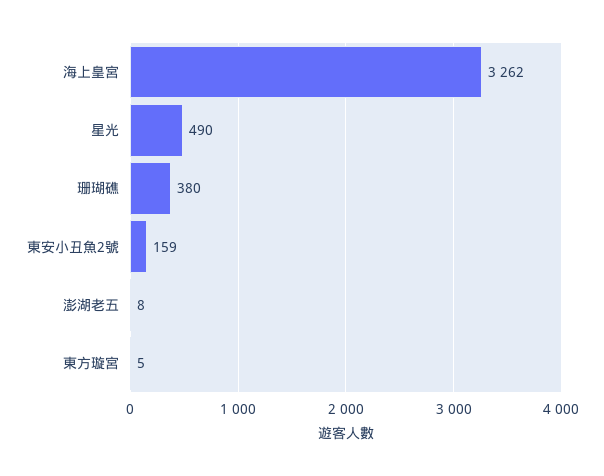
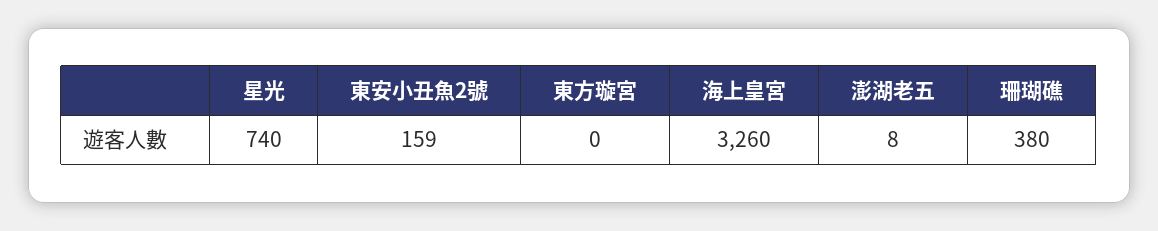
  {
-   "海上皇宮": 3262,
+   "海上皇宮": 3260,
-   "星光": 490,
+   "星光": 740,
    "珊瑚礁": 380,
    "東安小丑魚2號": 159,
    "澎湖老五": 8,
-   "東方璇宮": 5
+   "東方璇宮": 0
  }

